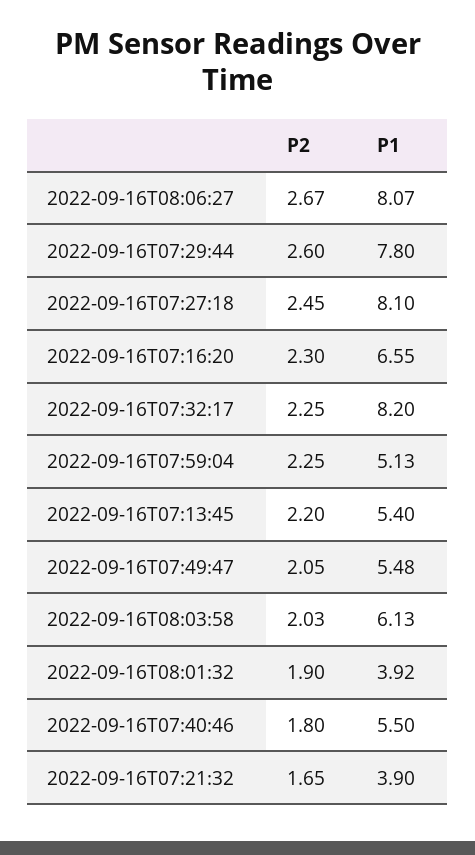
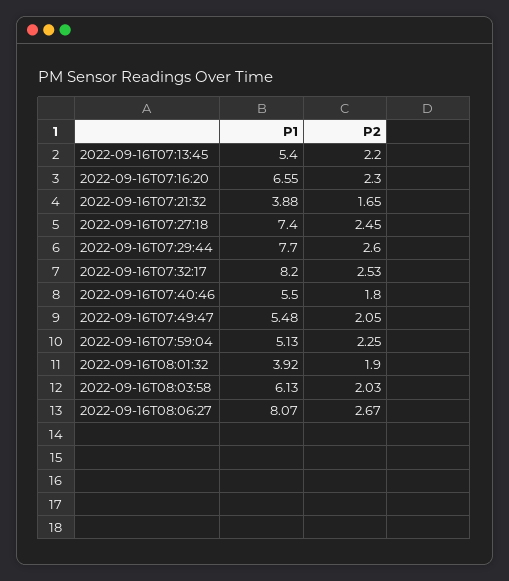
  {
    "P2": {
      "2022-09-16T08:06:27": 2.67,
      "2022-09-16T07:29:44": 2.6,
      "2022-09-16T07:27:18": 2.45,
      "2022-09-16T07:16:20": 2.3,
-     "2022-09-16T07:32:17": 2.25,
+     "2022-09-16T07:32:17": 2.53,
      "2022-09-16T07:59:04": 2.25,
      "2022-09-16T07:13:45": 2.2,
      "2022-09-16T07:49:47": 2.05,
      "2022-09-16T08:03:58": 2.03,
      "2022-09-16T08:01:32": 1.9,
      "2022-09-16T07:40:46": 1.8,
      "2022-09-16T07:21:32": 1.65
    },
    "P1": {
      "2022-09-16T08:06:27": 8.07,
-     "2022-09-16T07:29:44": 7.8,
+     "2022-09-16T07:29:44": 7.7,
-     "2022-09-16T07:27:18": 8.1,
+     "2022-09-16T07:27:18": 7.4,
      "2022-09-16T07:16:20": 6.55,
      "2022-09-16T07:32:17": 8.2,
      "2022-09-16T07:59:04": 5.13,
      "2022-09-16T07:13:45": 5.4,
      "2022-09-16T07:49:47": 5.48,
      "2022-09-16T08:03:58": 6.13,
      "2022-09-16T08:01:32": 3.92,
      "2022-09-16T07:40:46": 5.5,
-     "2022-09-16T07:21:32": 3.9
+     "2022-09-16T07:21:32": 3.88
    }
  }

